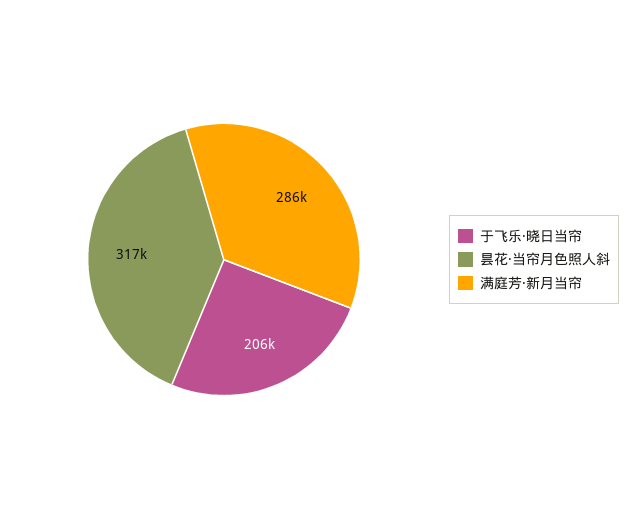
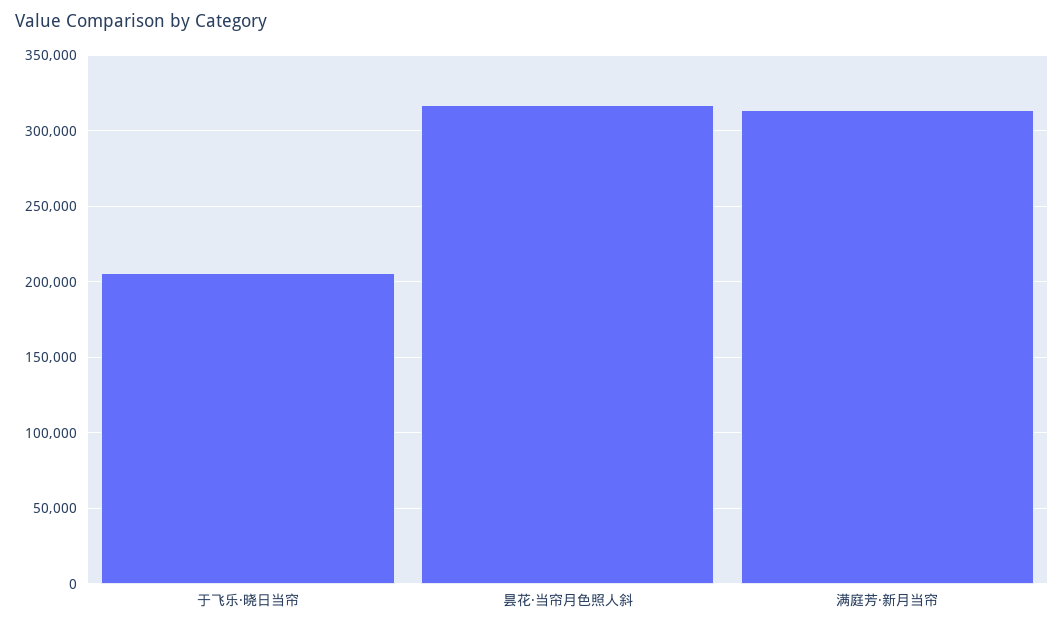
  {
    "于飞乐·晓日当帘": 206000,
    "昙花·当帘月色照人斜": 317000,
-   "满庭芳·新月当帘": 286000
+   "满庭芳·新月当帘": 315000
  }

